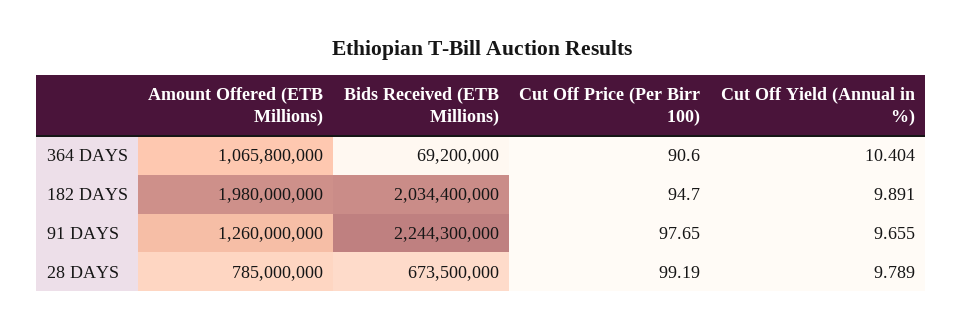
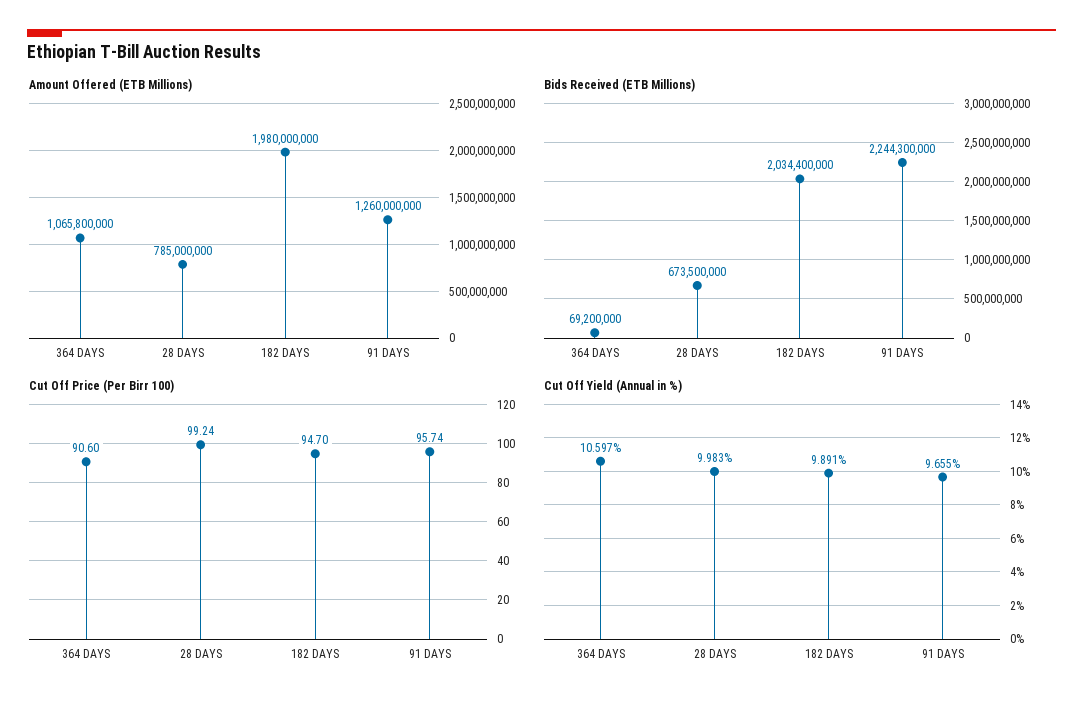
  {
    "Amount Offered (ETB Millions)": {
      "364 DAYS": 1065800000,
      "182 DAYS": 1980000000,
      "91 DAYS": 1260000000,
      "28 DAYS": 785000000
    },
    "Bids Received (ETB Millions)": {
      "364 DAYS": 69200000,
      "182 DAYS": 2034400000,
      "91 DAYS": 2244300000,
      "28 DAYS": 673500000
    },
    "Cut Off Price (Per Birr 100)": {
      "364 DAYS": 90.6,
      "182 DAYS": 94.7,
-     "91 DAYS": 97.65,
+     "91 DAYS": 95.74,
-     "28 DAYS": 99.19
+     "28 DAYS": 99.24
    },
    "Cut Off Yield (Annual in %)": {
-     "364 DAYS": 10.404,
+     "364 DAYS": 10.597,
      "182 DAYS": 9.891,
      "91 DAYS": 9.655,
-     "28 DAYS": 9.789
+     "28 DAYS": 9.983
    }
  }

